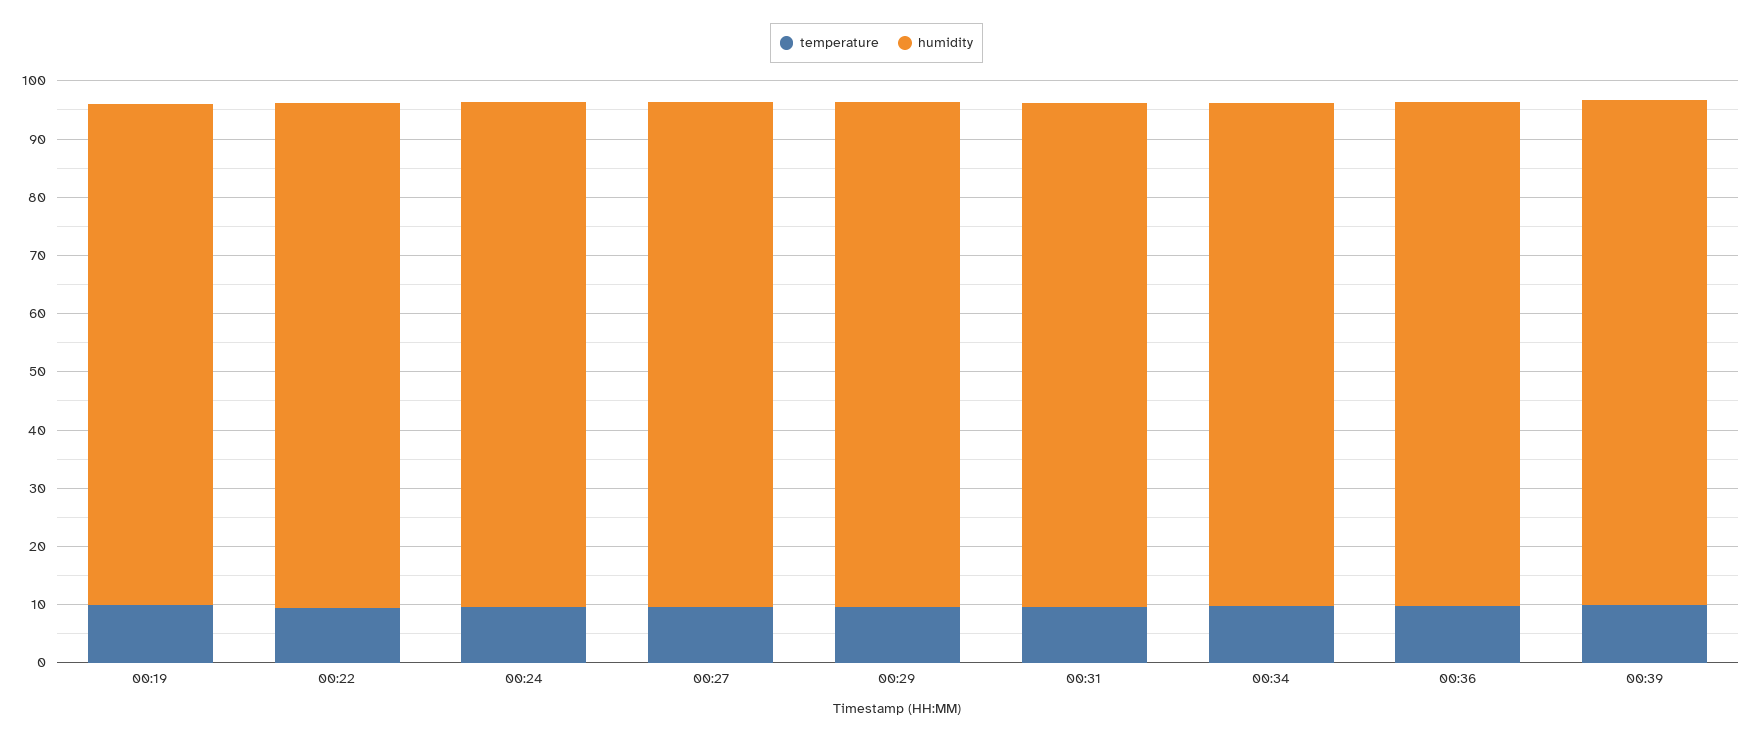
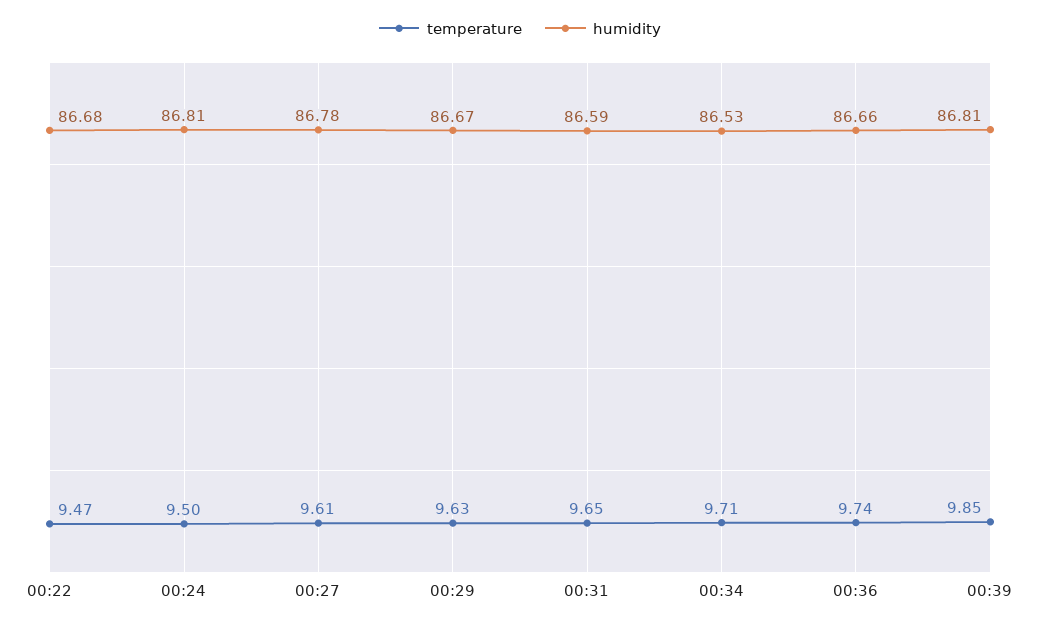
  {
    "temperature": {
-     "00:19": 10,
      "00:22": 9.47,
      "00:24": 9.5,
      "00:27": 9.61,
      "00:29": 9.63,
      "00:31": 9.65,
      "00:34": 9.71,
      "00:36": 9.74,
      "00:39": 9.85
    },
    "humidity": {
-     "00:19": 86,
      "00:22": 86.68,
      "00:24": 86.81,
      "00:27": 86.78,
      "00:29": 86.67,
      "00:31": 86.59,
      "00:34": 86.53,
      "00:36": 86.66,
      "00:39": 86.81
    }
  }

